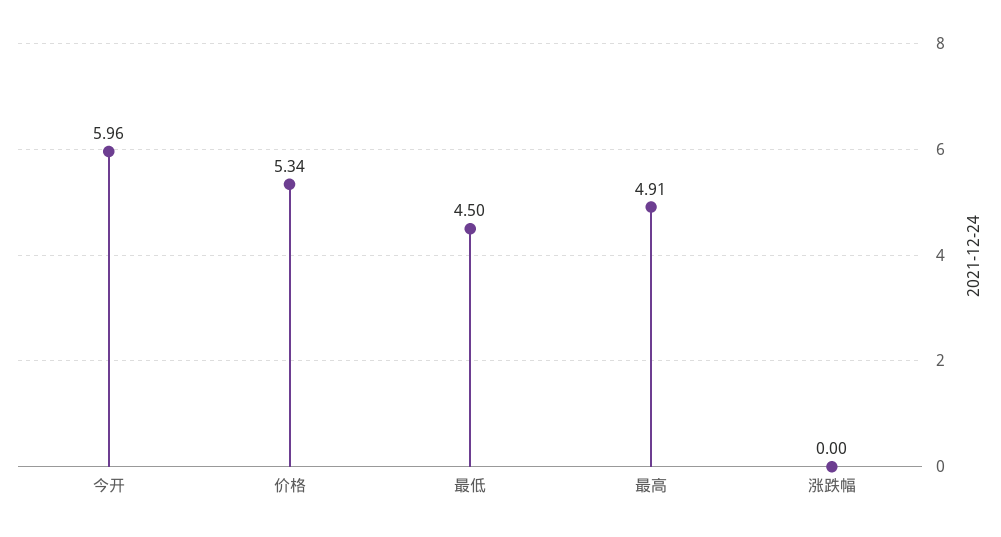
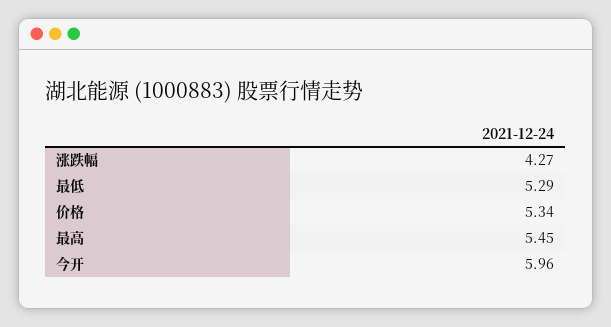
  {
    "今开": 5.96,
    "价格": 5.34,
-   "最低": 4.5,
+   "最低": 5.29,
-   "最高": 4.91,
+   "最高": 5.45,
-   "涨跌幅": 0
+   "涨跌幅": 4.27
  }

